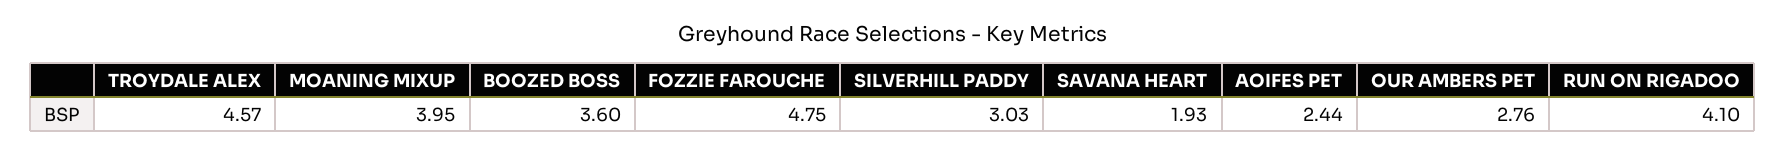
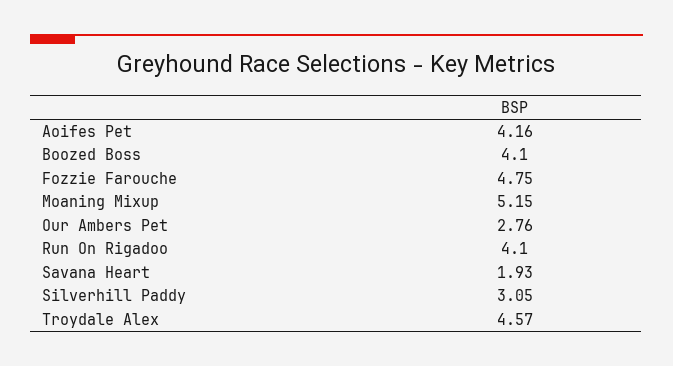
  {
    "TROYDALE ALEX": 4.57,
-   "MOANING MIXUP": 3.95,
+   "MOANING MIXUP": 5.15,
-   "BOOZED BOSS": 3.6,
+   "BOOZED BOSS": 4.1,
    "FOZZIE FAROUCHE": 4.75,
-   "SILVERHILL PADDY": 3.03,
+   "SILVERHILL PADDY": 3.05,
    "SAVANA HEART": 1.93,
-   "AOIFES PET": 2.44,
+   "AOIFES PET": 4.16,
    "OUR AMBERS PET": 2.76,
    "RUN ON RIGADOO": 4.1
  }

